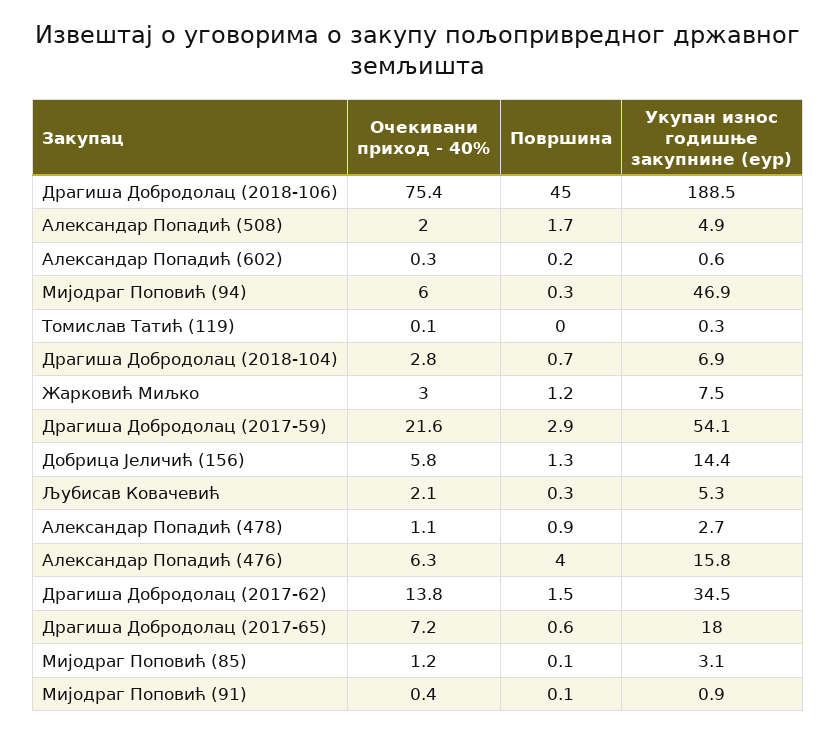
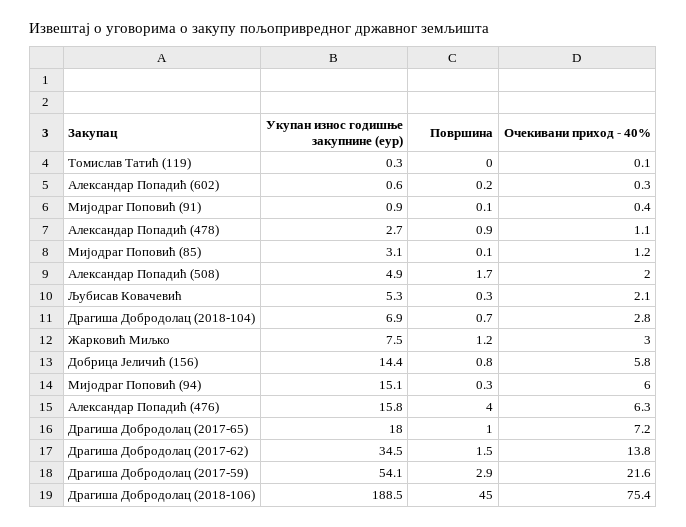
  {
    "Очекивани приход - 40%": {
      "Драгиша Добродолац (2018-106)": 75.4,
      "Александар Попадић (508)": 2,
      "Александар Попадић (602)": 0.3,
      "Мијодраг Поповић (94)": 6,
      "Томислав Татић (119)": 0.1,
      "Драгиша Добродолац (2018-104)": 2.8,
      "Жарковић Миљко": 3,
      "Драгиша Добродолац (2017-59)": 21.6,
      "Добрица Јеличић (156)": 5.8,
      "Љубисав Ковачевић": 2.1,
      "Александар Попадић (478)": 1.1,
      "Александар Попадић (476)": 6.3,
      "Драгиша Добродолац (2017-62)": 13.8,
      "Драгиша Добродолац (2017-65)": 7.2,
      "Мијодраг Поповић (85)": 1.2,
      "Мијодраг Поповић (91)": 0.4
    },
    "Површина": {
      "Драгиша Добродолац (2018-106)": 45,
      "Александар Попадић (508)": 1.7,
      "Александар Попадић (602)": 0.2,
      "Мијодраг Поповић (94)": 0.3,
      "Томислав Татић (119)": 0,
      "Драгиша Добродолац (2018-104)": 0.7,
      "Жарковић Миљко": 1.2,
      "Драгиша Добродолац (2017-59)": 2.9,
-     "Добрица Јеличић (156)": 1.3,
+     "Добрица Јеличић (156)": 0.8,
      "Љубисав Ковачевић": 0.3,
      "Александар Попадић (478)": 0.9,
      "Александар Попадић (476)": 4,
      "Драгиша Добродолац (2017-62)": 1.5,
-     "Драгиша Добродолац (2017-65)": 0.6,
+     "Драгиша Добродолац (2017-65)": 1,
      "Мијодраг Поповић (85)": 0.1,
      "Мијодраг Поповић (91)": 0.1
    },
    "Укупан износ годишње закупнине (еур)": {
      "Драгиша Добродолац (2018-106)": 188.5,
      "Александар Попадић (508)": 4.9,
      "Александар Попадић (602)": 0.6,
-     "Мијодраг Поповић (94)": 46.9,
+     "Мијодраг Поповић (94)": 15.1,
      "Томислав Татић (119)": 0.3,
      "Драгиша Добродолац (2018-104)": 6.9,
      "Жарковић Миљко": 7.5,
      "Драгиша Добродолац (2017-59)": 54.1,
      "Добрица Јеличић (156)": 14.4,
      "Љубисав Ковачевић": 5.3,
      "Александар Попадић (478)": 2.7,
      "Александар Попадић (476)": 15.8,
      "Драгиша Добродолац (2017-62)": 34.5,
      "Драгиша Добродолац (2017-65)": 18,
      "Мијодраг Поповић (85)": 3.1,
      "Мијодраг Поповић (91)": 0.9
    }
  }

